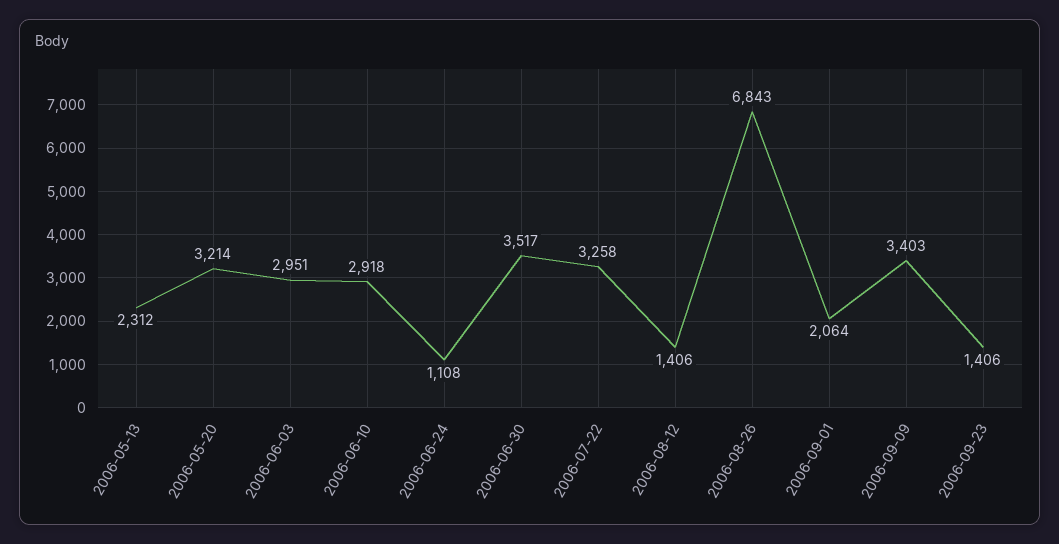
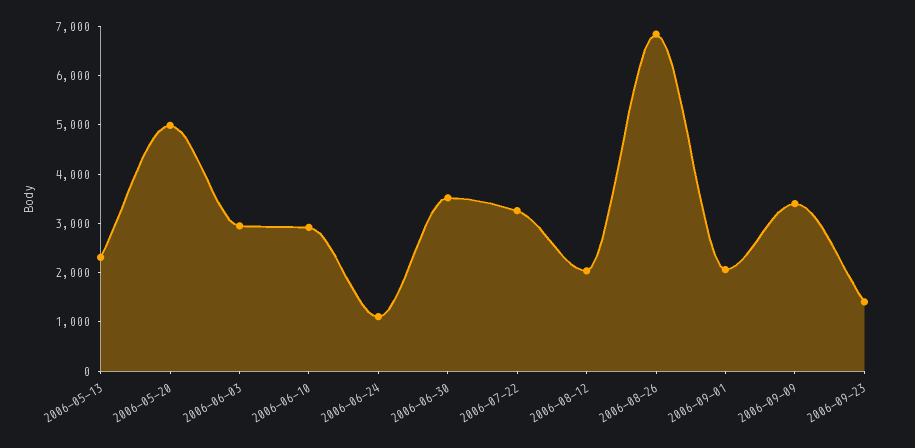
  {
    "2006-05-13": 2312,
-   "2006-05-20": 3214,
+   "2006-05-20": 5000,
    "2006-06-03": 2951,
    "2006-06-10": 2918,
    "2006-06-24": 1108,
    "2006-06-30": 3517,
    "2006-07-22": 3258,
-   "2006-08-12": 1406,
+   "2006-08-12": 2000,
    "2006-08-26": 6843,
    "2006-09-01": 2064,
    "2006-09-09": 3403,
    "2006-09-23": 1406
  }

